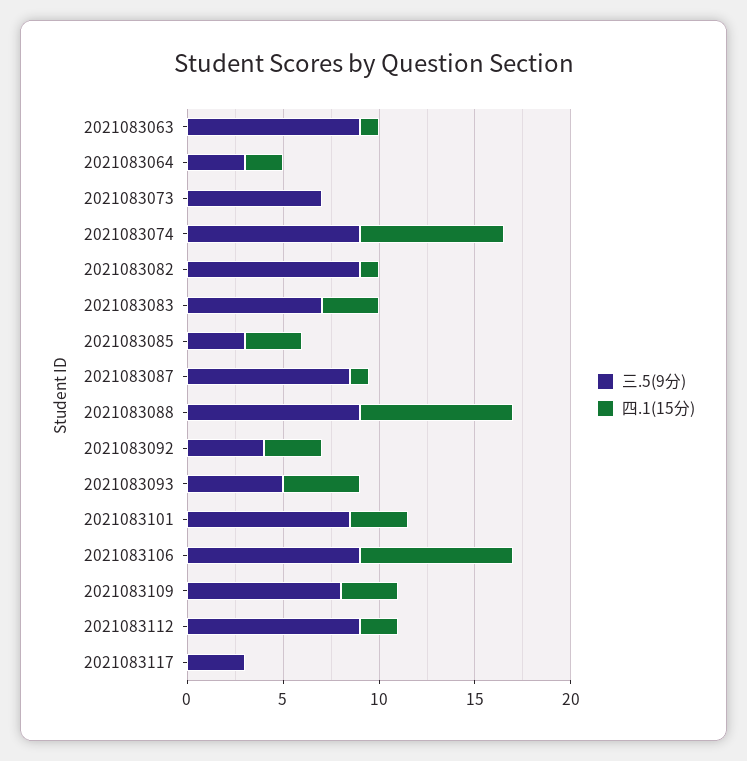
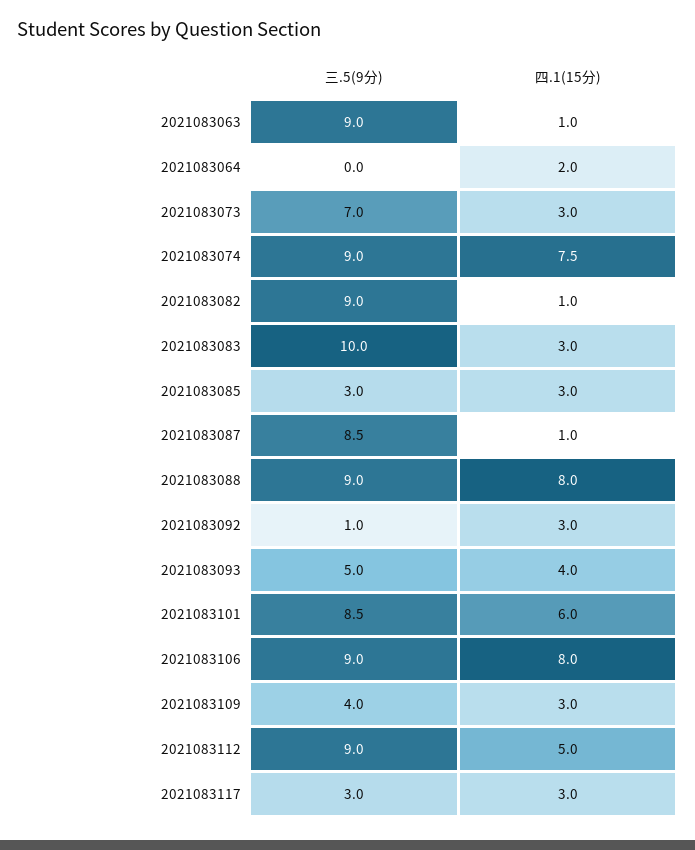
  {
    "三.5(9分)": {
      "2021083063": 9,
-     "2021083064": 3,
+     "2021083064": 0,
      "2021083073": 7,
      "2021083074": 9,
      "2021083082": 9,
-     "2021083083": 7,
+     "2021083083": 10,
      "2021083085": 3,
      "2021083087": 8.5,
      "2021083088": 9,
-     "2021083092": 4,
+     "2021083092": 1,
      "2021083093": 5,
      "2021083101": 8.5,
      "2021083106": 9,
-     "2021083109": 8,
+     "2021083109": 4,
      "2021083112": 9,
      "2021083117": 3
    },
    "四.1(15分)": {
      "2021083063": 1,
      "2021083064": 2,
-     "2021083073": 0,
+     "2021083073": 3,
      "2021083074": 7.5,
      "2021083082": 1,
      "2021083083": 3,
      "2021083085": 3,
      "2021083087": 1,
      "2021083088": 8,
      "2021083092": 3,
      "2021083093": 4,
-     "2021083101": 3,
+     "2021083101": 6,
      "2021083106": 8,
      "2021083109": 3,
-     "2021083112": 2,
+     "2021083112": 5,
-     "2021083117": 0
+     "2021083117": 3
    }
  }

